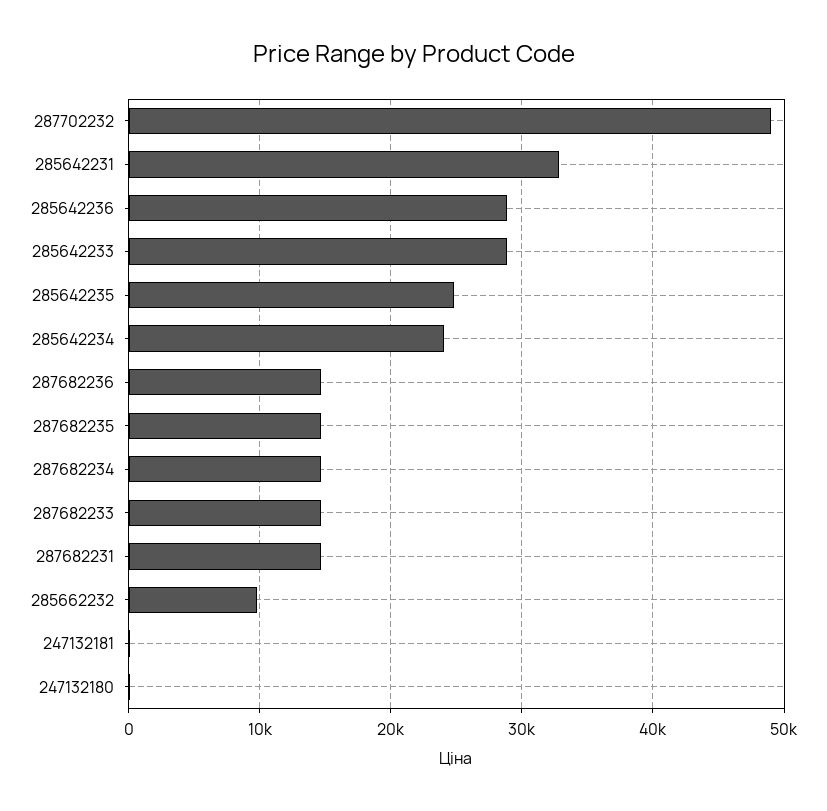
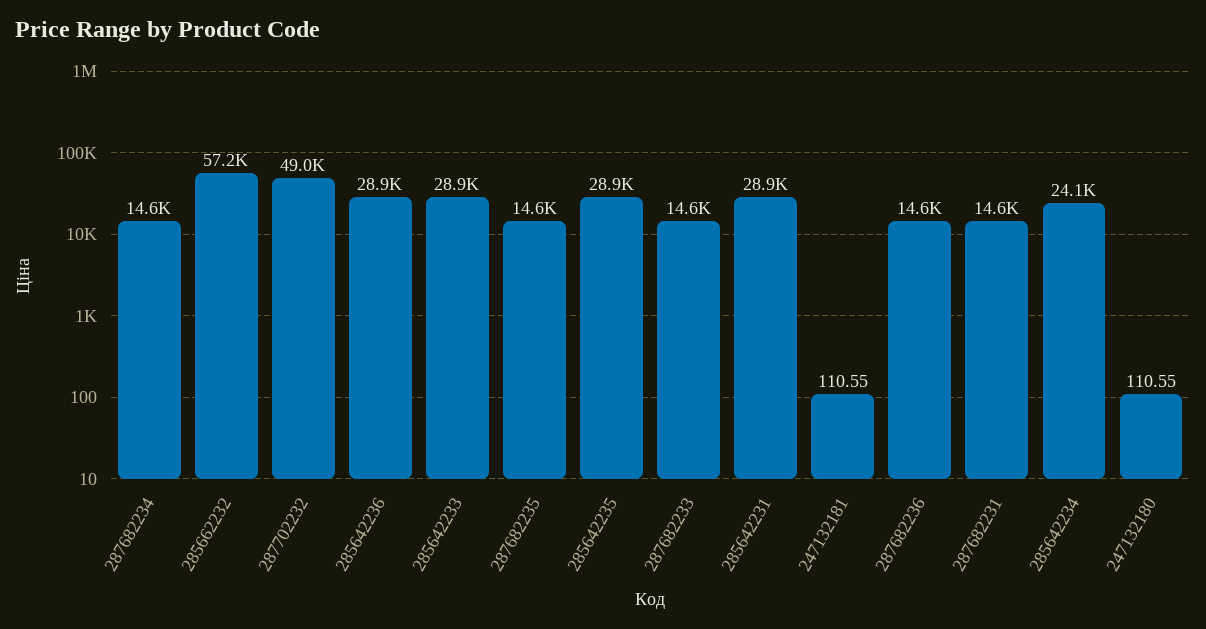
  {
    "287702232": 49000,
-   "285642231": 33000,
+   "285642231": 28900,
    "285642236": 28900,
    "285642233": 28900,
-   "285642235": 25000,
+   "285642235": 28900,
    "285642234": 24100,
    "287682236": 14600,
    "287682235": 14600,
    "287682234": 14600,
    "287682233": 14600,
    "287682231": 14600,
-   "285662232": 10000,
+   "285662232": 57200,
    "247132181": 110.55,
    "247132180": 110.55
  }

